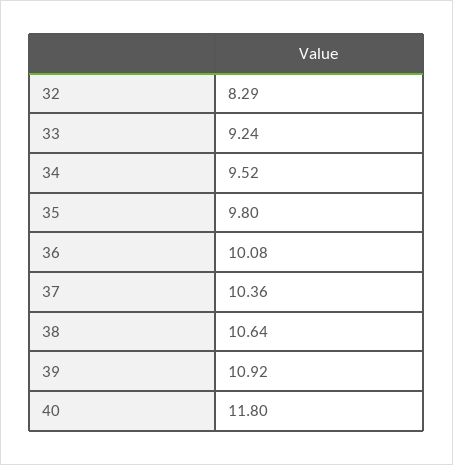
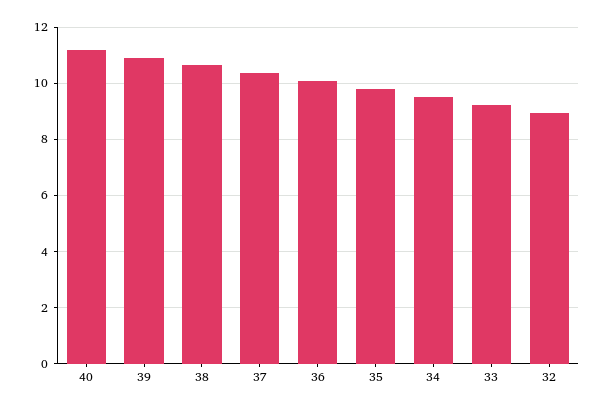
  {
-   "32": 8.29,
+   "32": 9,
    "33": 9.24,
    "34": 9.52,
    "35": 9.8,
    "36": 10.08,
    "37": 10.36,
    "38": 10.64,
    "39": 10.92,
-   "40": 11.8
+   "40": 11.25
  }

